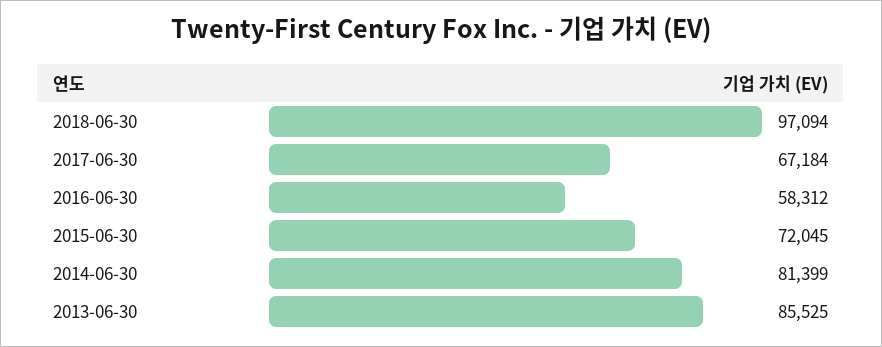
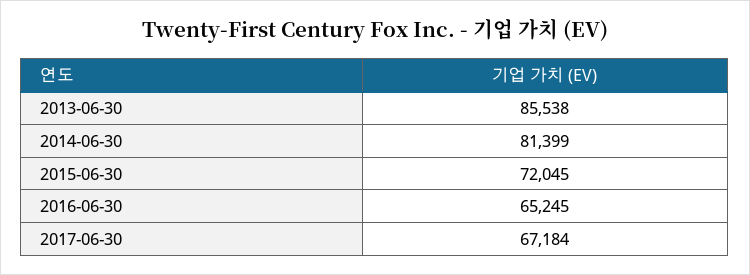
  {
-   "2018-06-30": 97094,
    "2017-06-30": 67184,
-   "2016-06-30": 58312,
+   "2016-06-30": 65245,
    "2015-06-30": 72045,
    "2014-06-30": 81399,
-   "2013-06-30": 85525
+   "2013-06-30": 85538
  }

